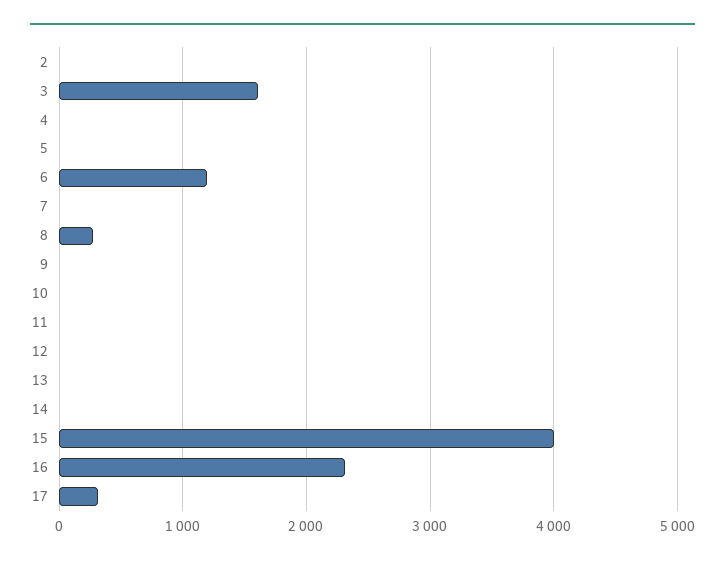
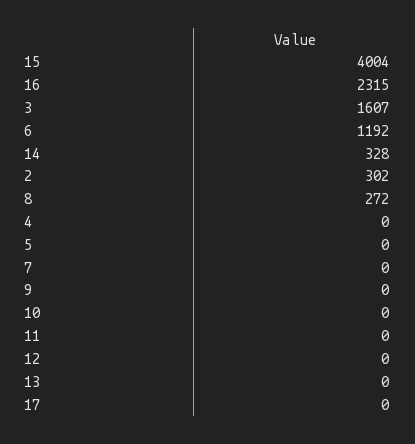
  {
-   "2": 0,
+   "2": 302,
    "3": 1607,
    "4": 0,
    "5": 0,
    "6": 1192,
    "7": 0,
    "8": 272,
    "9": 0,
    "10": 0,
    "11": 0,
    "12": 0,
    "13": 0,
-   "14": 0,
+   "14": 328,
    "15": 4004,
    "16": 2315,
-   "17": 300
+   "17": 0
  }

